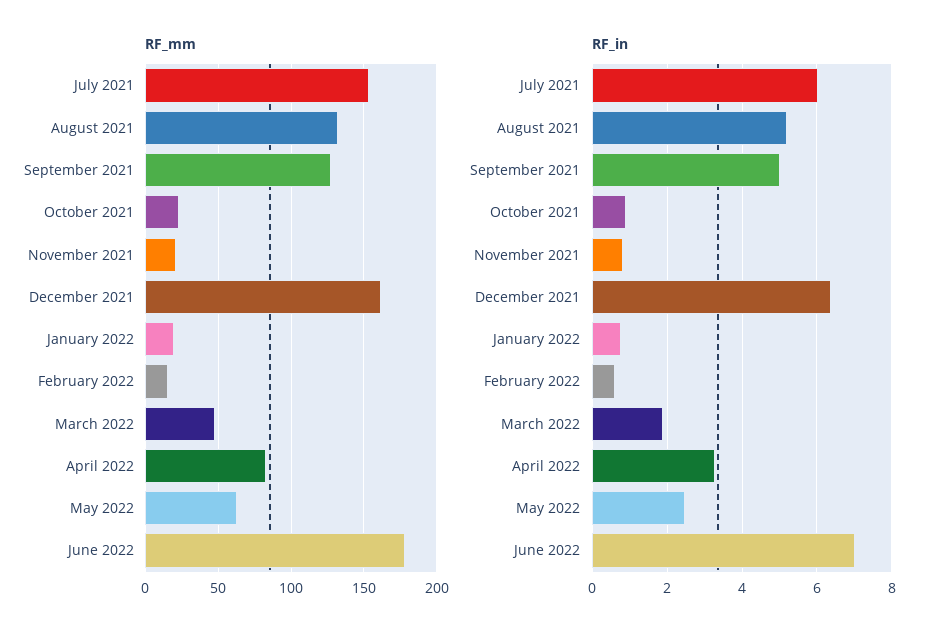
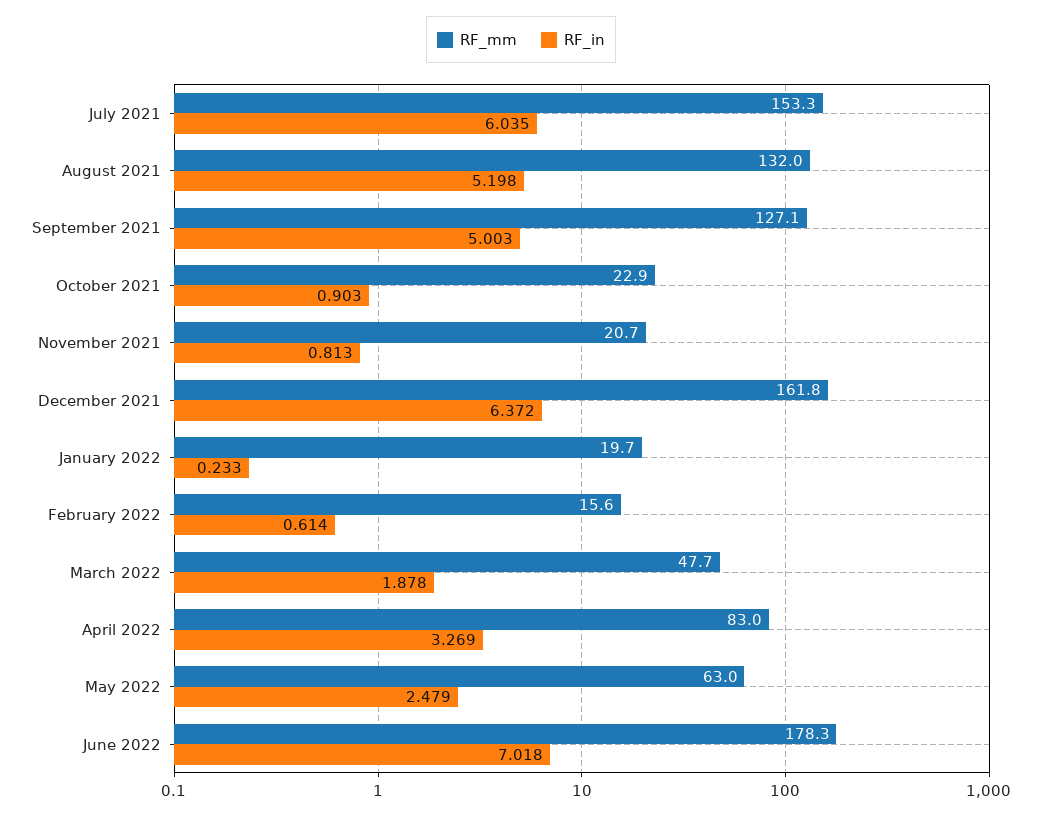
  {
    "RF_mm": {
      "July 2021": 153.3,
      "August 2021": 132,
      "September 2021": 127.1,
      "October 2021": 22.9,
      "November 2021": 20.7,
      "December 2021": 161.8,
      "January 2022": 19.7,
      "February 2022": 15.6,
      "March 2022": 47.7,
      "April 2022": 83,
      "May 2022": 63,
      "June 2022": 178.3
    },
    "RF_in": {
      "July 2021": 6.035,
      "August 2021": 5.198,
      "September 2021": 5.003,
      "October 2021": 0.903,
      "November 2021": 0.813,
      "December 2021": 6.372,
-     "January 2022": 0.8,
+     "January 2022": 0.233,
      "February 2022": 0.614,
      "March 2022": 1.878,
      "April 2022": 3.269,
      "May 2022": 2.479,
      "June 2022": 7.018
    }
  }

